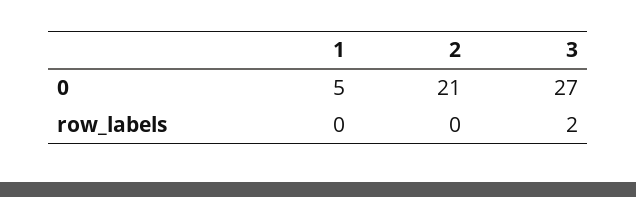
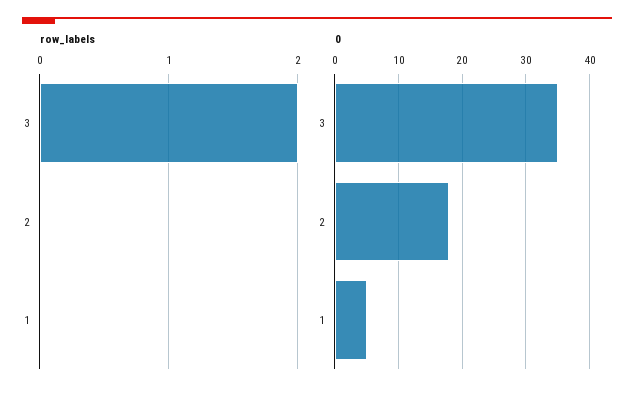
  {
    "0": {
      "1": 5,
-     "2": 21,
+     "2": 18,
-     "3": 27
+     "3": 35
    },
    "row_labels": {
      "1": 0,
      "2": 0,
      "3": 2
    }
  }

